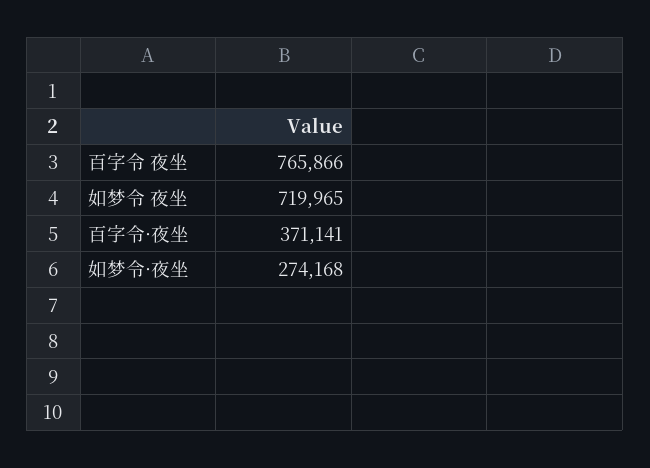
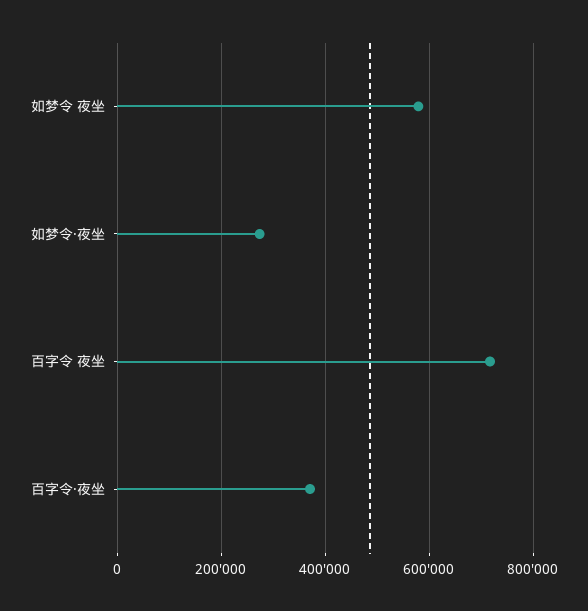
  {
-   "百字令 夜坐": 765866,
+   "百字令 夜坐": 720000,
-   "如梦令 夜坐": 719965,
+   "如梦令 夜坐": 580000,
    "百字令·夜坐": 371141,
    "如梦令·夜坐": 274168
  }

